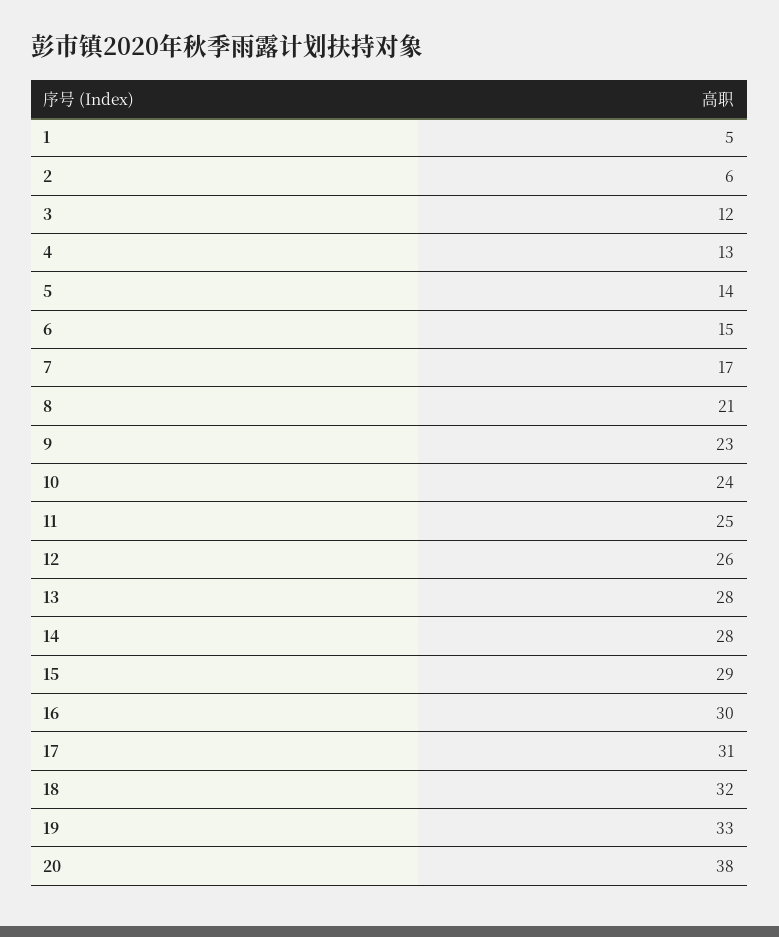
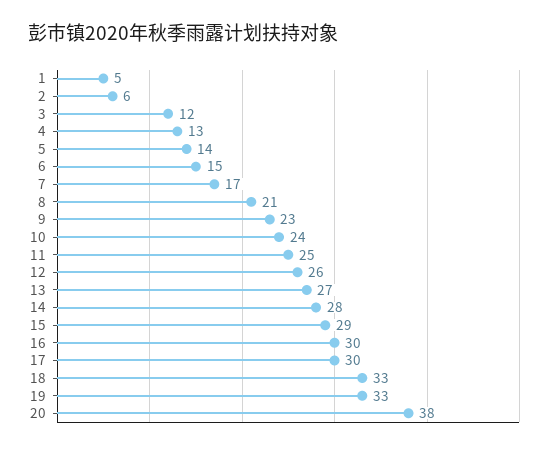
  {
    "1": 5,
    "2": 6,
    "3": 12,
    "4": 13,
    "5": 14,
    "6": 15,
    "7": 17,
    "8": 21,
    "9": 23,
    "10": 24,
    "11": 25,
    "12": 26,
-   "13": 28,
+   "13": 27,
    "14": 28,
    "15": 29,
    "16": 30,
-   "17": 31,
+   "17": 30,
-   "18": 32,
+   "18": 33,
    "19": 33,
    "20": 38
  }

